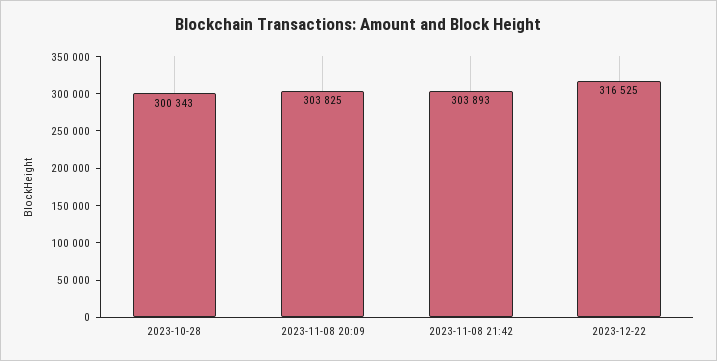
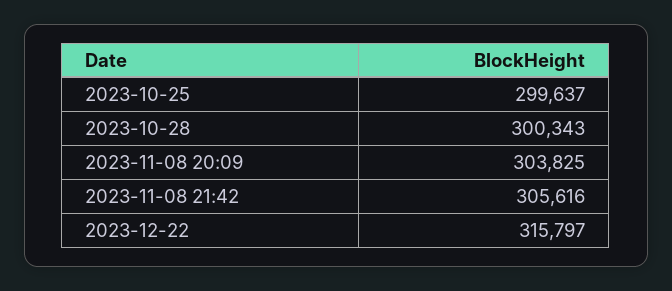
  {
    "2023-10-28": 300343,
    "2023-11-08 20:09": 303825,
-   "2023-11-08 21:42": 303893,
+   "2023-11-08 21:42": 305616,
-   "2023-12-22": 316525
+   "2023-12-22": 315797,
+   "2023-10-25": 299637
  }

